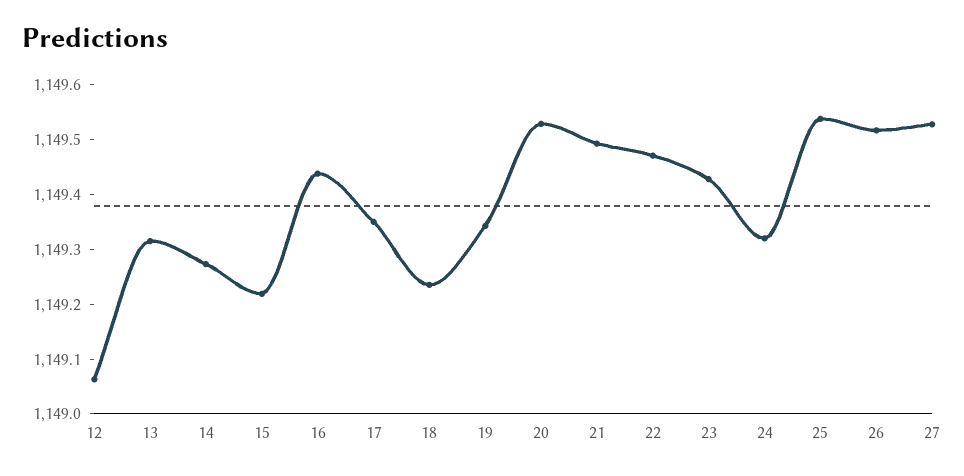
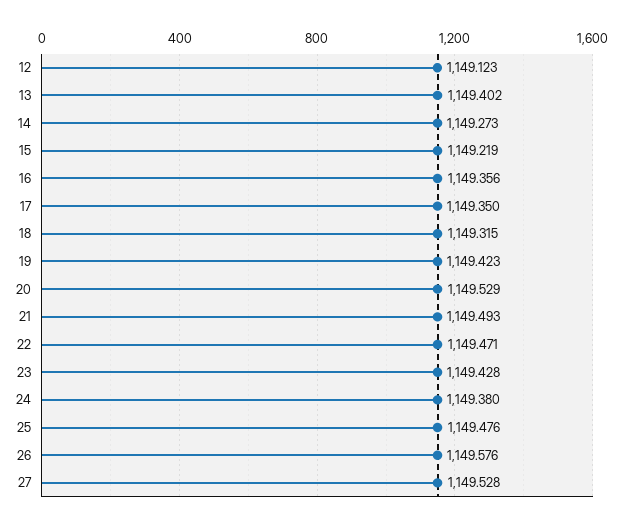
  {
-   "12": 1149.06,
+   "12": 1149.123,
-   "13": 1149.32,
+   "13": 1149.402,
    "14": 1149.273,
    "15": 1149.219,
-   "16": 1149.44,
+   "16": 1149.356,
    "17": 1149.35,
-   "18": 1149.24,
+   "18": 1149.315,
-   "19": 1149.34,
+   "19": 1149.423,
    "20": 1149.529,
    "21": 1149.493,
    "22": 1149.471,
    "23": 1149.428,
-   "24": 1149.32,
+   "24": 1149.38,
-   "25": 1149.54,
+   "25": 1149.476,
-   "26": 1149.52,
+   "26": 1149.576,
    "27": 1149.528
  }

